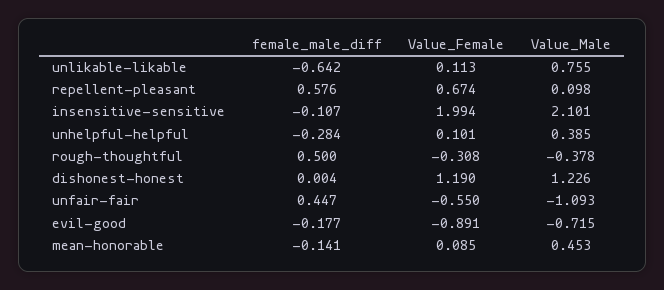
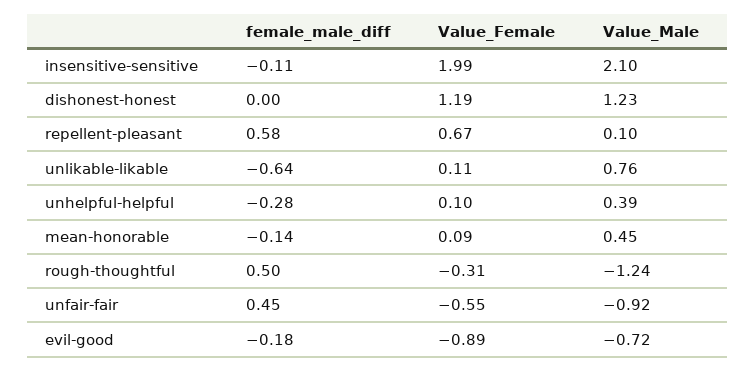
  {
    "female_male_diff": {
      "unlikable-likable": -0.642,
      "repellent-pleasant": 0.576,
      "insensitive-sensitive": -0.107,
      "unhelpful-helpful": -0.284,
      "rough-thoughtful": 0.5,
      "dishonest-honest": 0.004,
      "unfair-fair": 0.447,
      "evil-good": -0.177,
      "mean-honorable": -0.141
    },
    "Value_Female": {
      "unlikable-likable": 0.113,
      "repellent-pleasant": 0.674,
      "insensitive-sensitive": 1.994,
      "unhelpful-helpful": 0.101,
      "rough-thoughtful": -0.308,
      "dishonest-honest": 1.19,
      "unfair-fair": -0.55,
      "evil-good": -0.891,
      "mean-honorable": 0.085
    },
    "Value_Male": {
      "unlikable-likable": 0.755,
      "repellent-pleasant": 0.098,
      "insensitive-sensitive": 2.101,
      "unhelpful-helpful": 0.385,
-     "rough-thoughtful": -0.378,
+     "rough-thoughtful": -1.24,
      "dishonest-honest": 1.226,
-     "unfair-fair": -1.093,
+     "unfair-fair": -0.92,
      "evil-good": -0.715,
      "mean-honorable": 0.453
    }
  }

